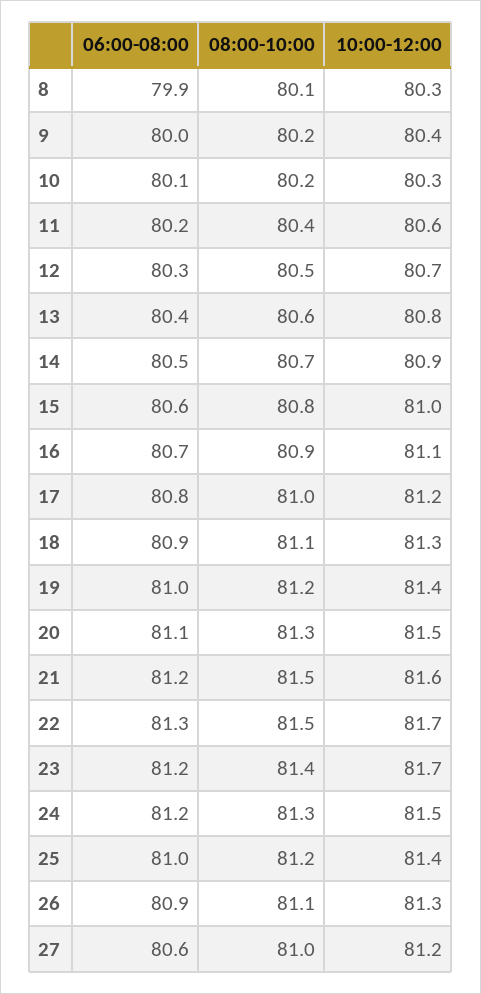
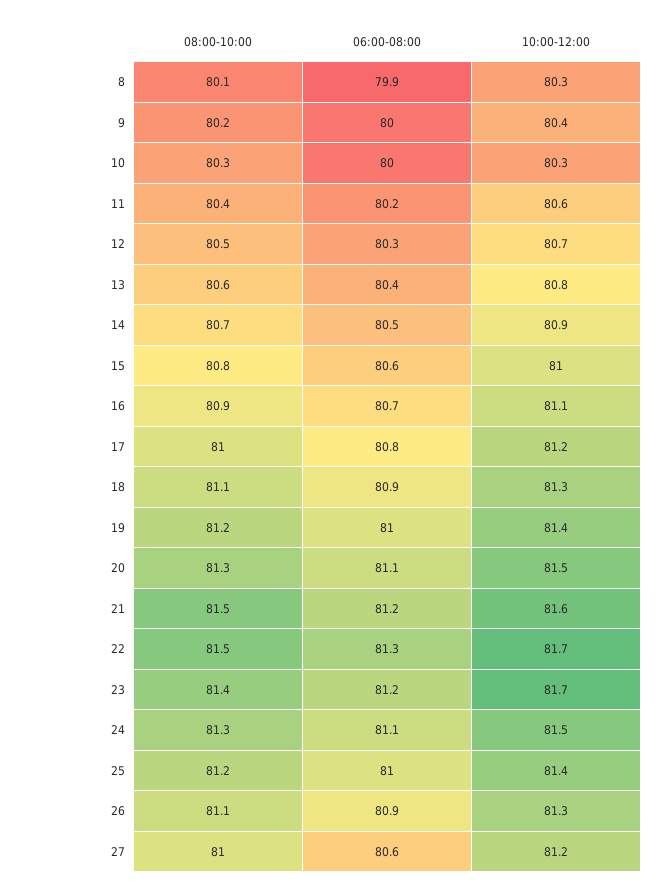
  {
    "06:00-08:00": {
      "8": 79.9,
      "9": 80,
-     "10": 80.1,
+     "10": 80,
      "11": 80.2,
      "12": 80.3,
      "13": 80.4,
      "14": 80.5,
      "15": 80.6,
      "16": 80.7,
      "17": 80.8,
      "18": 80.9,
      "19": 81,
      "20": 81.1,
      "21": 81.2,
      "22": 81.3,
      "23": 81.2,
-     "24": 81.2,
+     "24": 81.1,
      "25": 81,
      "26": 80.9,
      "27": 80.6
    },
    "08:00-10:00": {
      "8": 80.1,
      "9": 80.2,
-     "10": 80.2,
+     "10": 80.3,
      "11": 80.4,
      "12": 80.5,
      "13": 80.6,
      "14": 80.7,
      "15": 80.8,
      "16": 80.9,
      "17": 81,
      "18": 81.1,
      "19": 81.2,
      "20": 81.3,
      "21": 81.5,
      "22": 81.5,
      "23": 81.4,
      "24": 81.3,
      "25": 81.2,
      "26": 81.1,
      "27": 81
    },
    "10:00-12:00": {
      "8": 80.3,
      "9": 80.4,
      "10": 80.3,
      "11": 80.6,
      "12": 80.7,
      "13": 80.8,
      "14": 80.9,
      "15": 81,
      "16": 81.1,
      "17": 81.2,
      "18": 81.3,
      "19": 81.4,
      "20": 81.5,
      "21": 81.6,
      "22": 81.7,
      "23": 81.7,
      "24": 81.5,
      "25": 81.4,
      "26": 81.3,
      "27": 81.2
    }
  }

